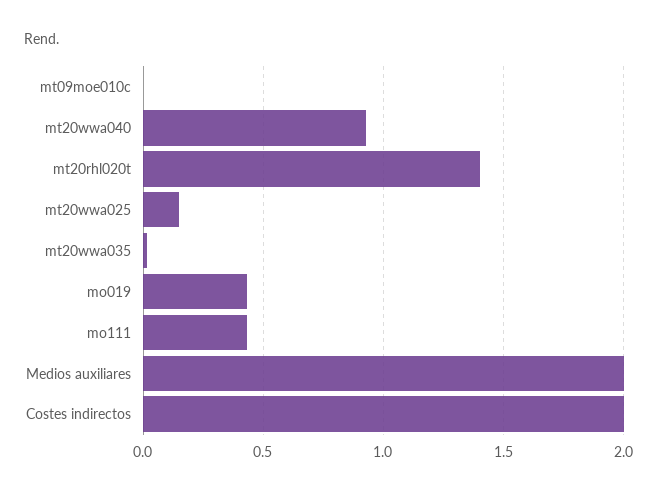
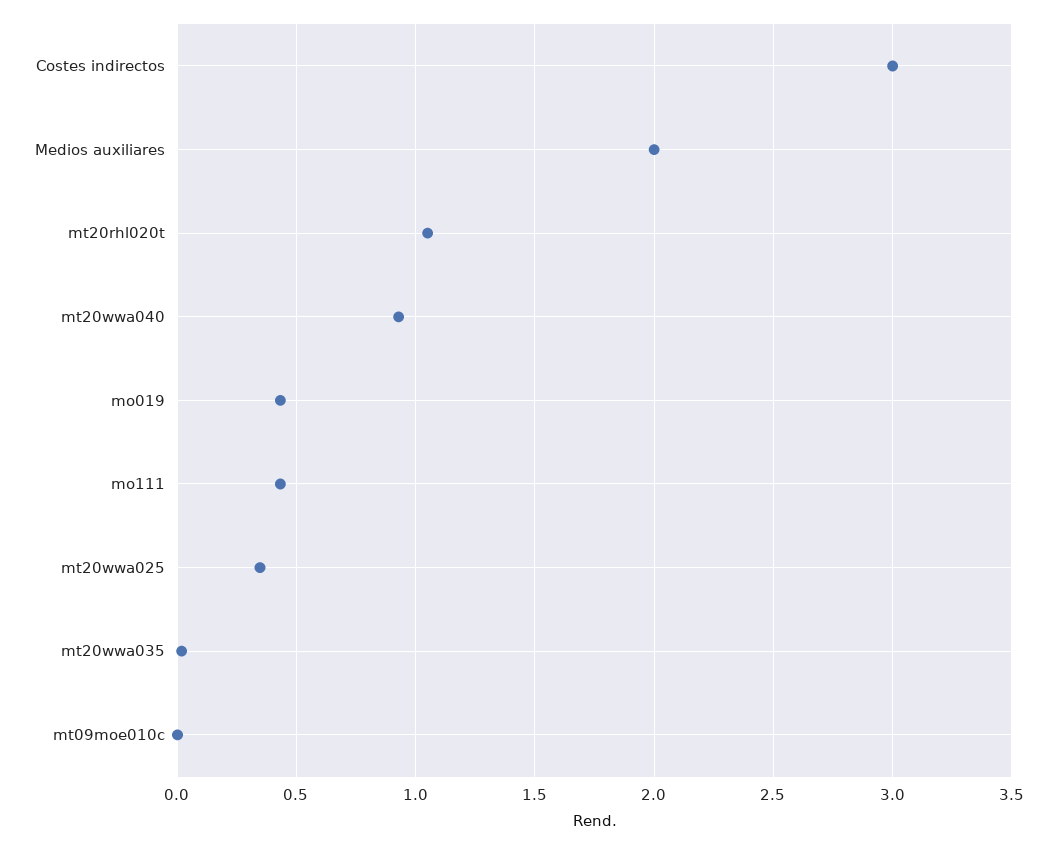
  {
    "mt09moe010c": 0,
    "mt20wwa040": 0.95,
-   "mt20rhl020t": 1.4,
+   "mt20rhl020t": 1.05,
-   "mt20wwa025": 0.15,
+   "mt20wwa025": 0.35,
    "mt20wwa035": 0,
    "mo019": 0.45,
    "mo111": 0.45,
    "Medios auxiliares": 2,
-   "Costes indirectos": 2
+   "Costes indirectos": 3
  }

